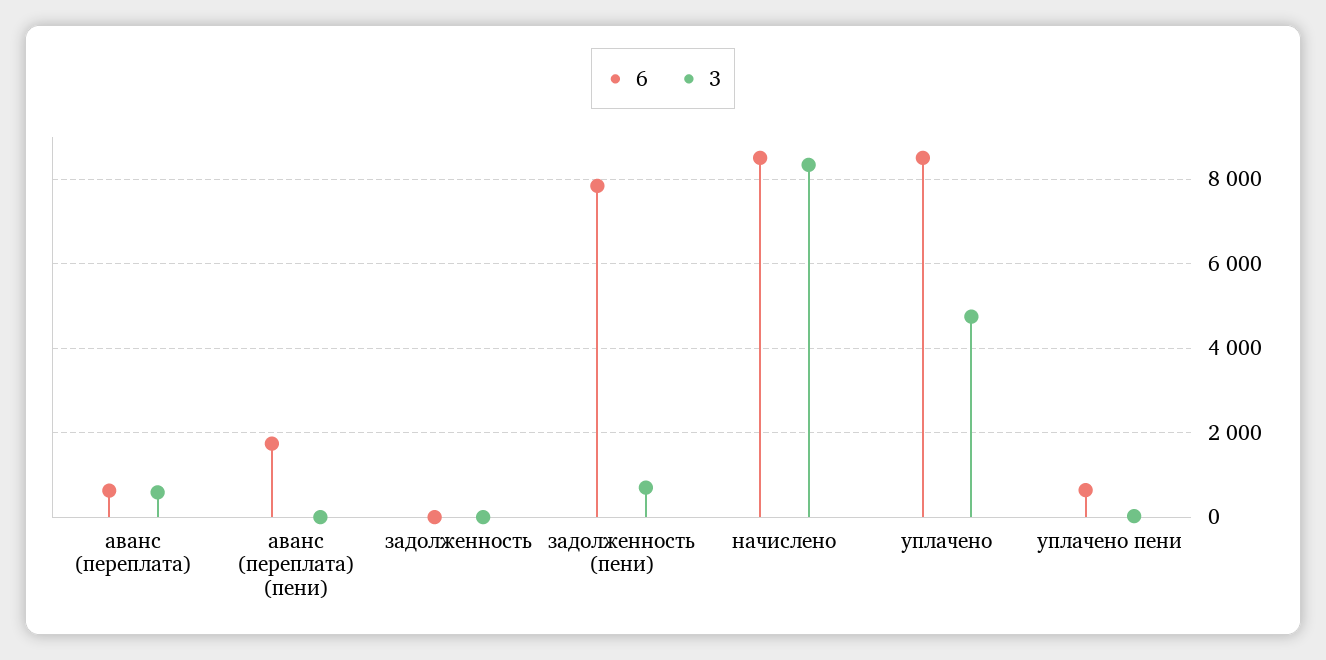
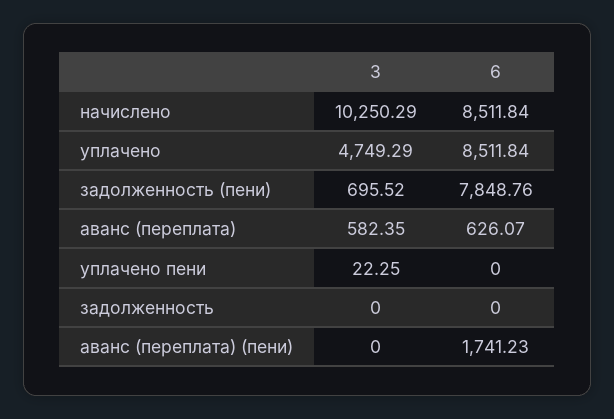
  {
    "6": {
      "аванс (переплата)": 626.07,
      "аванс (переплата) (пени)": 1741.23,
      "задолженность": 0,
      "задолженность (пени)": 7848.76,
      "начислено": 8511.84,
      "уплачено": 8511.84,
-     "уплачено пени": 600
+     "уплачено пени": 0
    },
    "3": {
      "аванс (переплата)": 582.35,
      "аванс (переплата) (пени)": 0,
      "задолженность": 0,
      "задолженность (пени)": 695.52,
-     "начислено": 8400,
+     "начислено": 10250.29,
      "уплачено": 4749.29,
      "уплачено пени": 22.25
    }
  }

